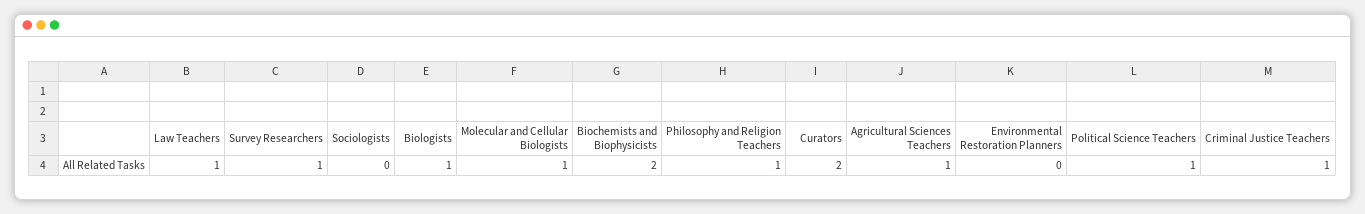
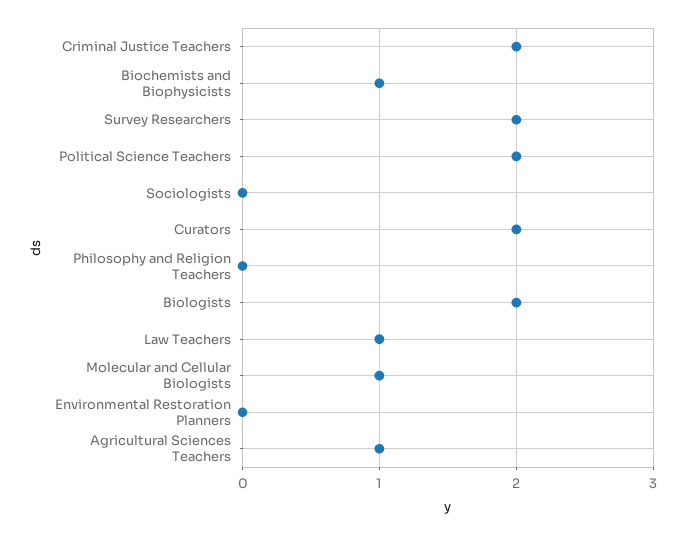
  {
    "Law Teachers": 1,
-   "Survey Researchers": 1,
+   "Survey Researchers": 2,
    "Sociologists": 0,
-   "Biologists": 1,
+   "Biologists": 2,
    "Molecular and Cellular Biologists": 1,
-   "Biochemists and Biophysicists": 2,
+   "Biochemists and Biophysicists": 1,
-   "Philosophy and Religion Teachers": 1,
+   "Philosophy and Religion Teachers": 0,
    "Curators": 2,
    "Agricultural Sciences Teachers": 1,
    "Environmental Restoration Planners": 0,
-   "Political Science Teachers": 1,
+   "Political Science Teachers": 2,
-   "Criminal Justice Teachers": 1
+   "Criminal Justice Teachers": 2
  }

